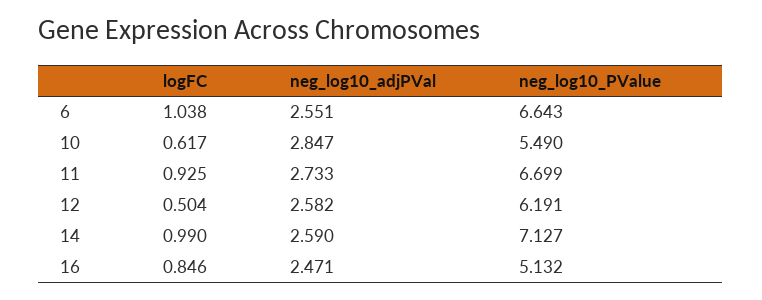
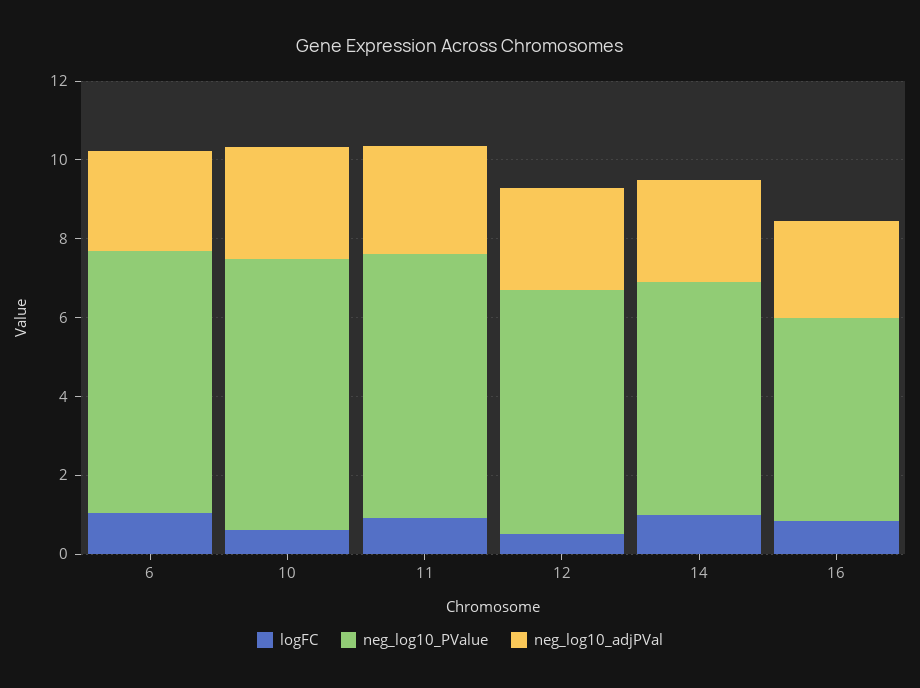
  {
    "logFC": {
      "6": 1.038,
      "10": 0.617,
      "11": 0.925,
      "12": 0.504,
      "14": 0.99,
      "16": 0.846
    },
    "neg_log10_adjPVal": {
      "6": 2.551,
      "10": 2.847,
      "11": 2.733,
      "12": 2.582,
      "14": 2.59,
      "16": 2.471
    },
    "neg_log10_PValue": {
      "6": 6.643,
-     "10": 5.49,
+     "10": 7,
      "11": 6.699,
      "12": 6.191,
-     "14": 7.127,
+     "14": 6,
      "16": 5.132
    }
  }

